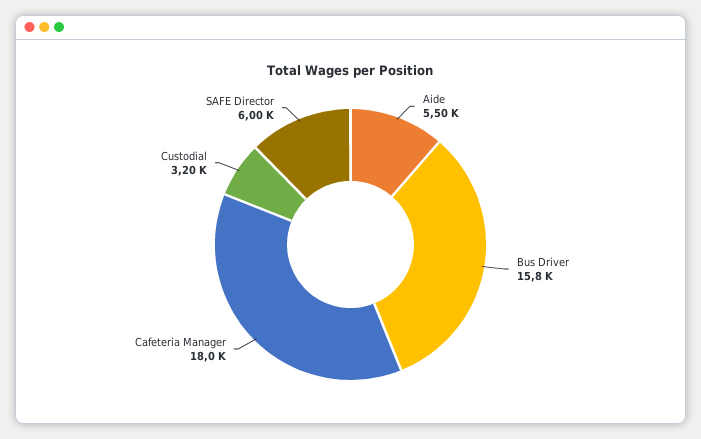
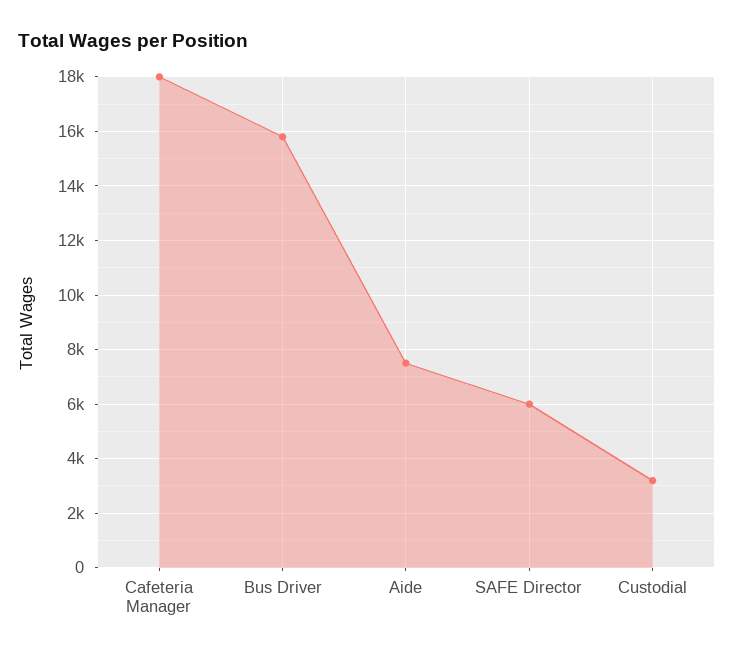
  {
-   "Aide": 5500,
+   "Aide": 7500,
    "Bus Driver": 15800,
    "Cafeteria Manager": 18000,
    "Custodial": 3200,
    "SAFE Director": 6000
  }

